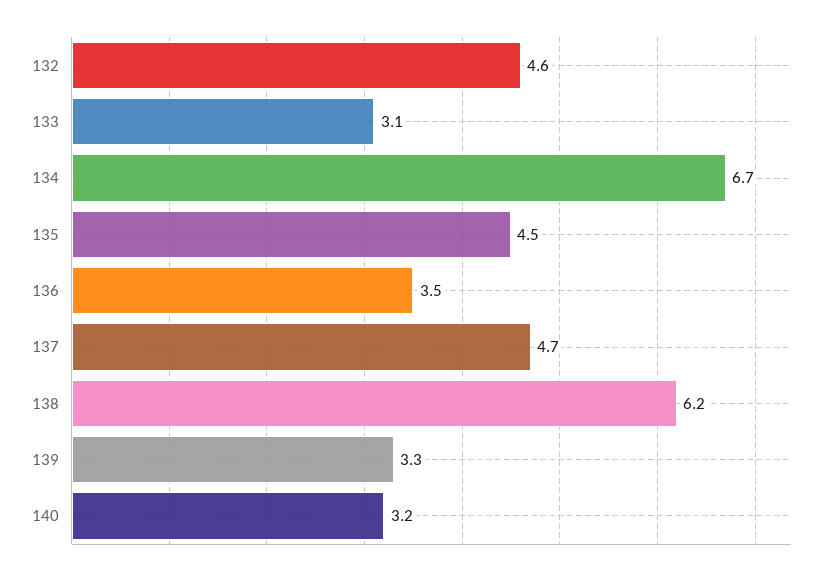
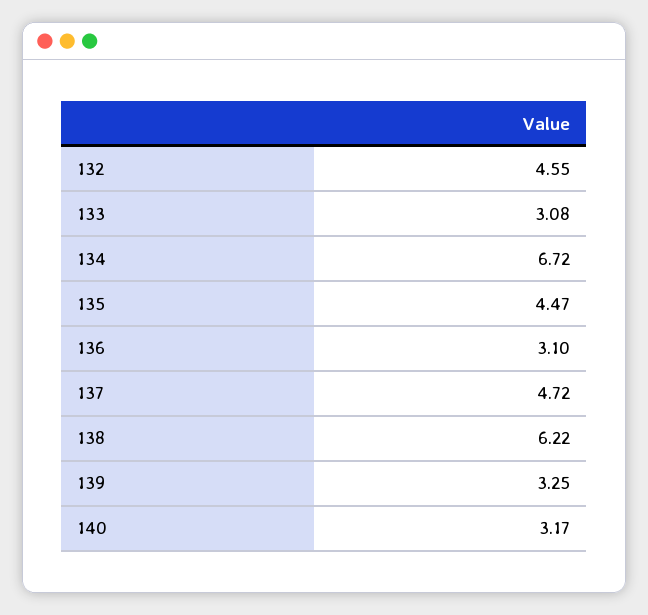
  {
    "132": 4.55,
    "133": 3.08,
    "134": 6.72,
    "135": 4.47,
-   "136": 3.5,
+   "136": 3.1,
    "137": 4.72,
    "138": 6.22,
    "139": 3.25,
    "140": 3.17
  }

